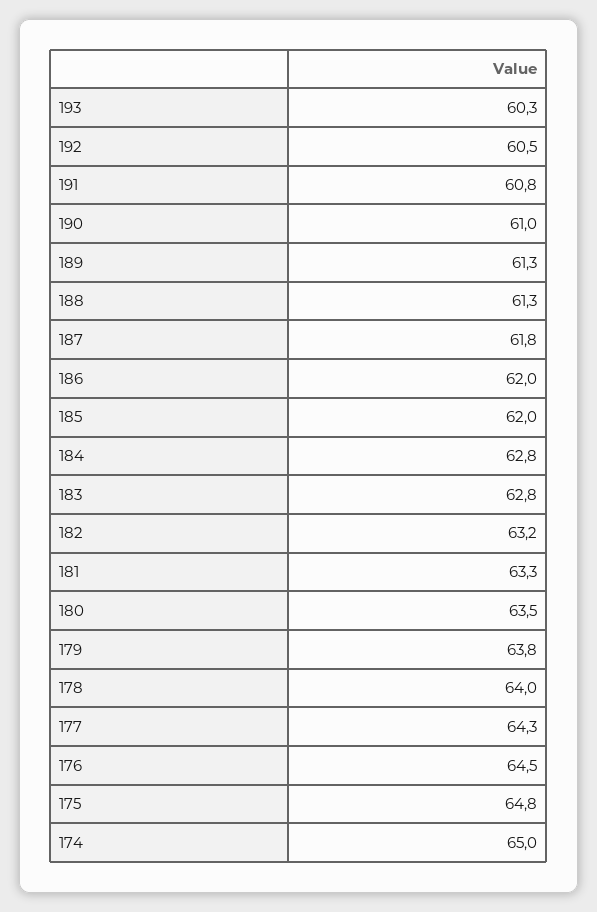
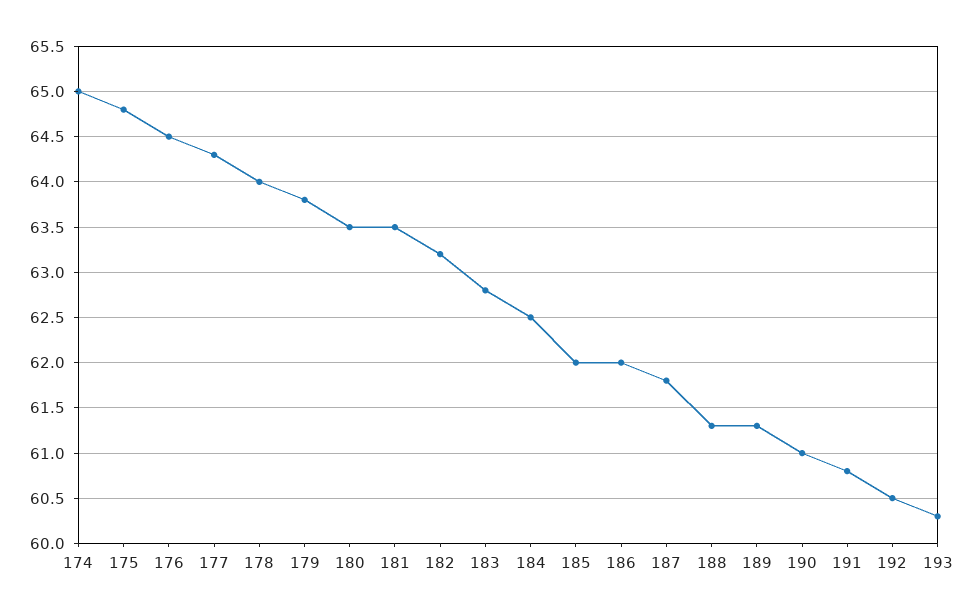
  {
    "193": 60.3,
    "192": 60.5,
    "191": 60.8,
    "190": 61,
    "189": 61.3,
    "188": 61.3,
    "187": 61.8,
    "186": 62,
    "185": 62,
-   "184": 62.8,
+   "184": 62.5,
    "183": 62.8,
    "182": 63.2,
-   "181": 63.3,
+   "181": 63.5,
    "180": 63.5,
    "179": 63.8,
    "178": 64,
    "177": 64.3,
    "176": 64.5,
    "175": 64.8,
    "174": 65
  }

